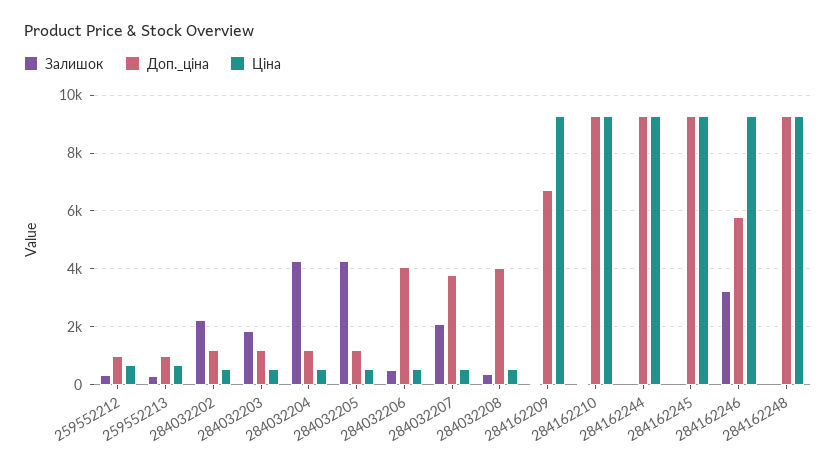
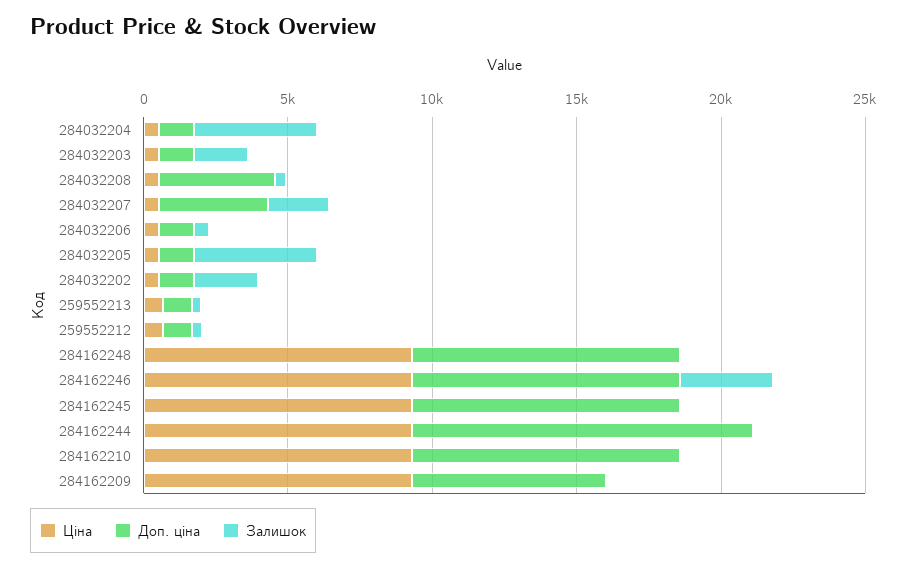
  {
    "Залишок": {
      "259552212": 250,
      "259552213": 250,
      "284032202": 2250,
      "284032203": 1750,
      "284032204": 4250,
      "284032205": 4250,
      "284032206": 500,
      "284032207": 2000,
      "284032208": 250,
      "284162209": 0,
      "284162210": 0,
      "284162244": 0,
      "284162245": 0,
      "284162246": 3250,
      "284162248": 0
    },
    "Доп._ціна": {
      "259552212": 1000,
      "259552213": 1000,
      "284032202": 1250,
      "284032203": 1250,
      "284032204": 1250,
      "284032205": 1250,
-     "284032206": 4000,
+     "284032206": 1000,
      "284032207": 3750,
      "284032208": 4000,
      "284162209": 6750,
      "284162210": 9250,
-     "284162244": 9250,
+     "284162244": 12000,
      "284162245": 9250,
-     "284162246": 5750,
+     "284162246": 9000,
      "284162248": 9250
    },
    "Ціна": {
      "259552212": 750,
      "259552213": 750,
      "284032202": 500,
      "284032203": 500,
      "284032204": 500,
      "284032205": 500,
      "284032206": 500,
      "284032207": 500,
      "284032208": 500,
      "284162209": 9250,
      "284162210": 9250,
      "284162244": 9250,
      "284162245": 9250,
      "284162246": 9250,
      "284162248": 9250
    }
  }

